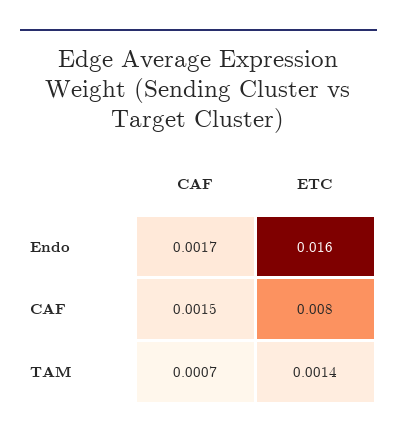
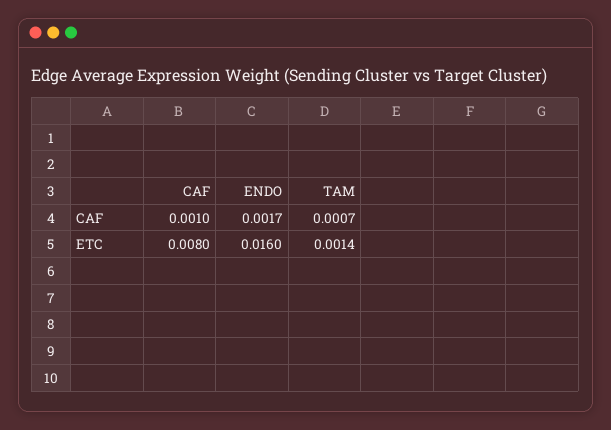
  {
    "CAF": {
      "Endo": 0.0017,
-     "CAF": 0.0015,
+     "CAF": 0.001,
      "TAM": 0.0007
    },
    "ETC": {
      "Endo": 0.016,
      "CAF": 0.008,
      "TAM": 0.0014
    }
  }

